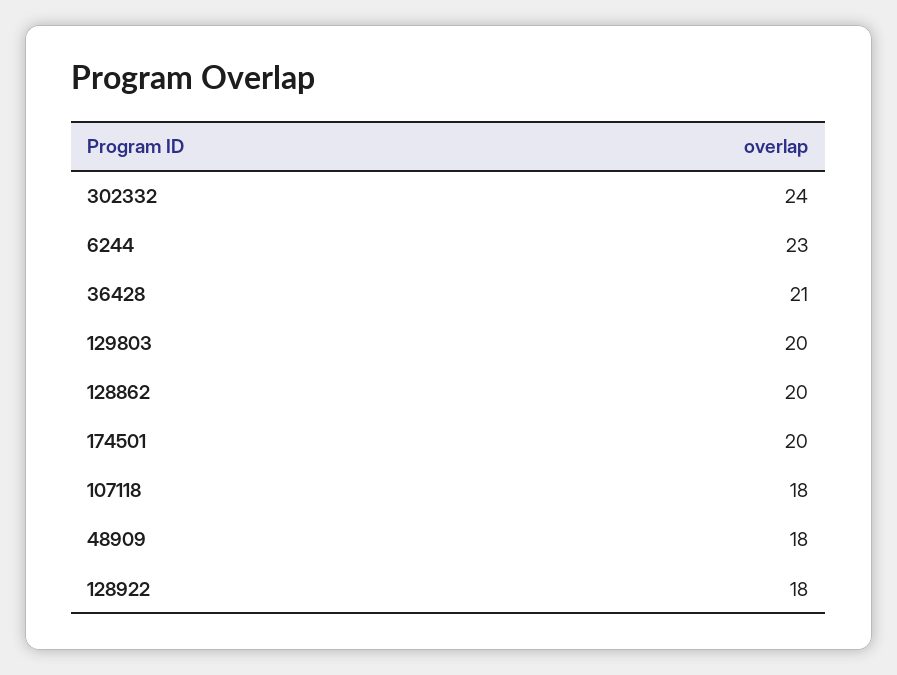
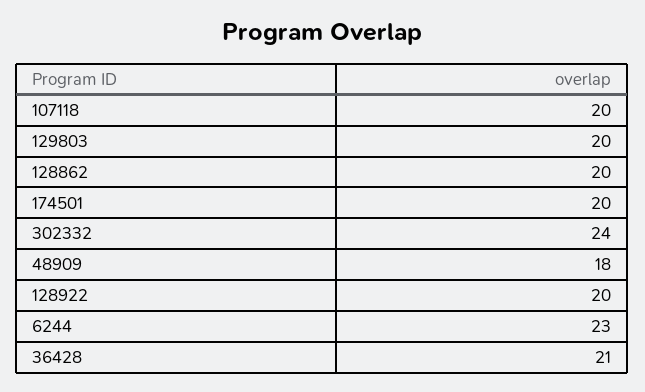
  {
    "302332": 24,
    "6244": 23,
    "36428": 21,
    "129803": 20,
    "128862": 20,
    "174501": 20,
-   "107118": 18,
+   "107118": 20,
    "48909": 18,
-   "128922": 18
+   "128922": 20
  }

